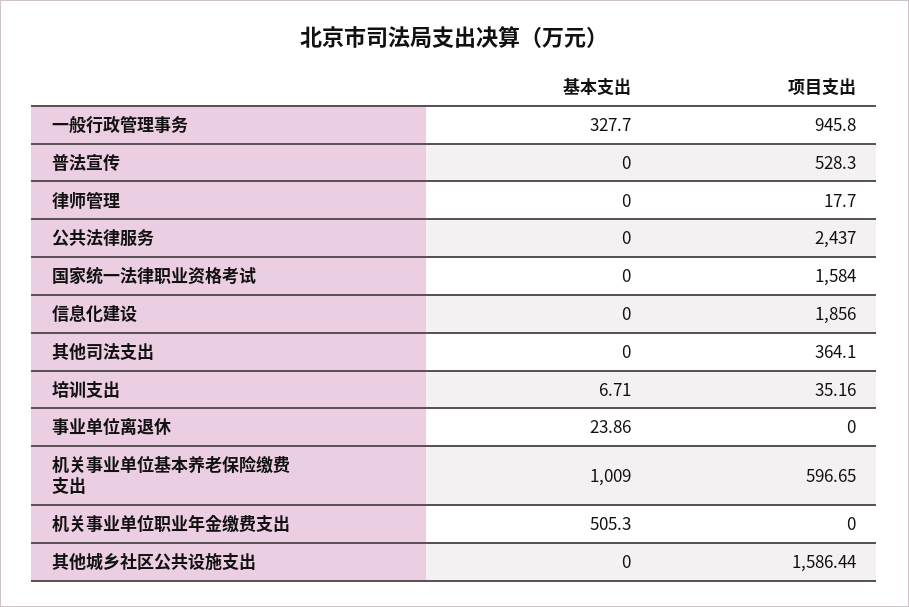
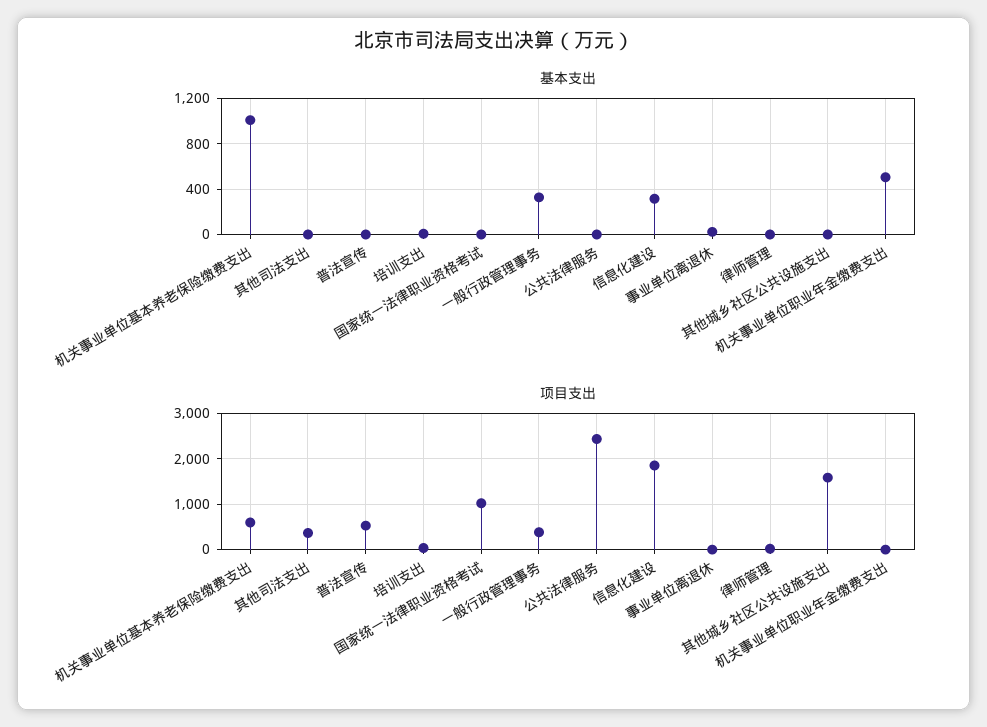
  {
    "基本支出": {
      "一般行政管理事务": 327.7,
      "普法宣传": 0,
      "律师管理": 0,
      "公共法律服务": 0,
      "国家统一法律职业资格考试": 0,
-     "信息化建设": 0,
+     "信息化建设": 300,
      "其他司法支出": 0,
      "培训支出": 6.71,
      "事业单位离退休": 23.86,
      "机关事业单位基本养老保险缴费支出": 1009,
      "机关事业单位职业年金缴费支出": 505.3,
      "其他城乡社区公共设施支出": 0
    },
    "项目支出": {
-     "一般行政管理事务": 945.8,
+     "一般行政管理事务": 400,
      "普法宣传": 528.3,
      "律师管理": 17.7,
      "公共法律服务": 2437,
-     "国家统一法律职业资格考试": 1584,
+     "国家统一法律职业资格考试": 1000,
      "信息化建设": 1856,
      "其他司法支出": 364.1,
      "培训支出": 35.16,
      "事业单位离退休": 0,
      "机关事业单位基本养老保险缴费支出": 596.65,
      "机关事业单位职业年金缴费支出": 0,
      "其他城乡社区公共设施支出": 1586.44
    }
  }

